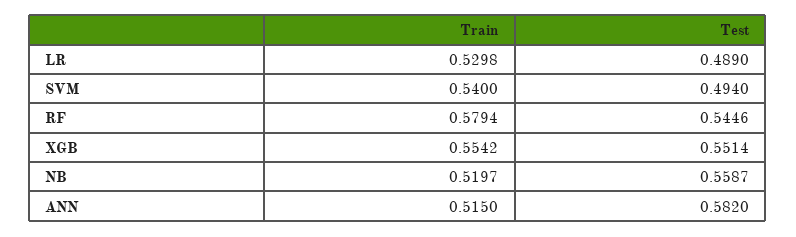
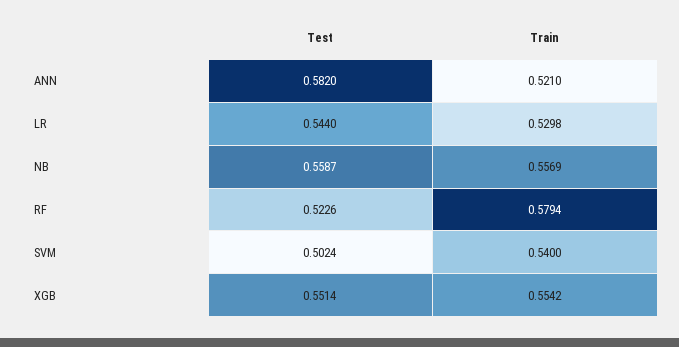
  {
    "Train": {
      "LR": 0.5298,
      "SVM": 0.54,
      "RF": 0.5794,
      "XGB": 0.5542,
-     "NB": 0.5197,
+     "NB": 0.5569,
-     "ANN": 0.515
+     "ANN": 0.521
    },
    "Test": {
-     "LR": 0.489,
+     "LR": 0.544,
-     "SVM": 0.494,
+     "SVM": 0.5024,
-     "RF": 0.5446,
+     "RF": 0.5226,
      "XGB": 0.5514,
      "NB": 0.5587,
      "ANN": 0.582
    }
  }

